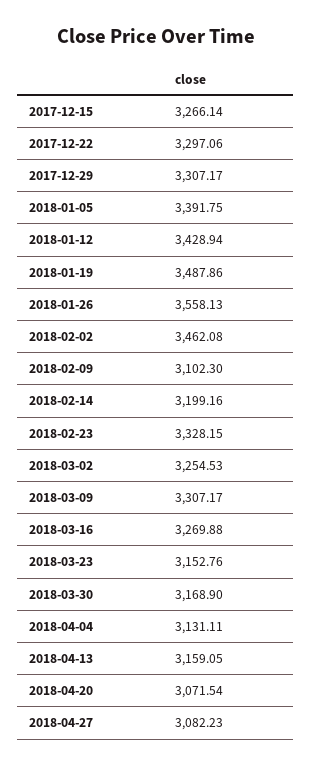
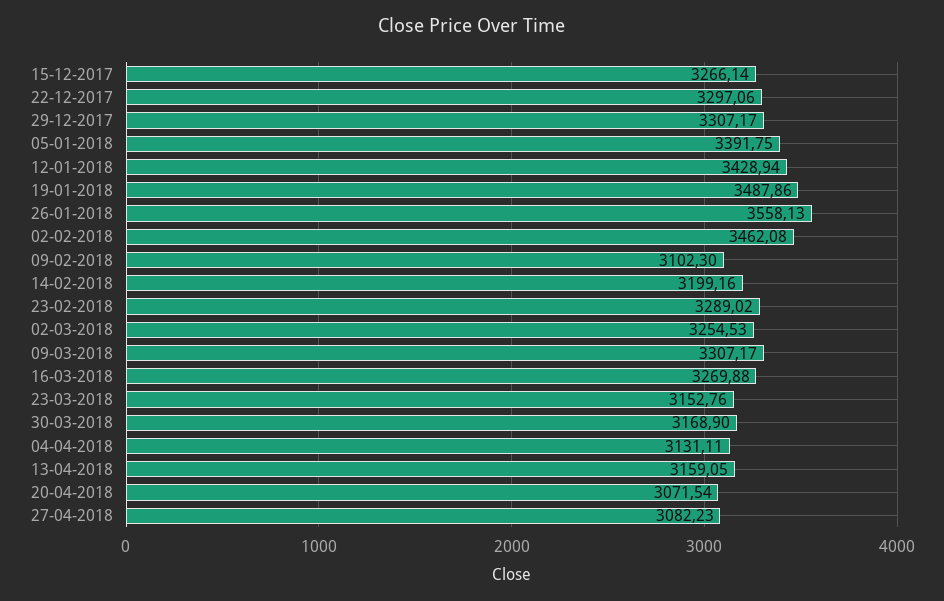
  {
    "2017-12-15": 3266.14,
    "2017-12-22": 3297.06,
    "2017-12-29": 3307.17,
    "2018-01-05": 3391.75,
    "2018-01-12": 3428.94,
    "2018-01-19": 3487.86,
    "2018-01-26": 3558.13,
    "2018-02-02": 3462.08,
    "2018-02-09": 3102.3,
    "2018-02-14": 3199.16,
-   "2018-02-23": 3328.15,
+   "2018-02-23": 3289.02,
    "2018-03-02": 3254.53,
    "2018-03-09": 3307.17,
    "2018-03-16": 3269.88,
    "2018-03-23": 3152.76,
    "2018-03-30": 3168.9,
    "2018-04-04": 3131.11,
    "2018-04-13": 3159.05,
    "2018-04-20": 3071.54,
    "2018-04-27": 3082.23
  }

